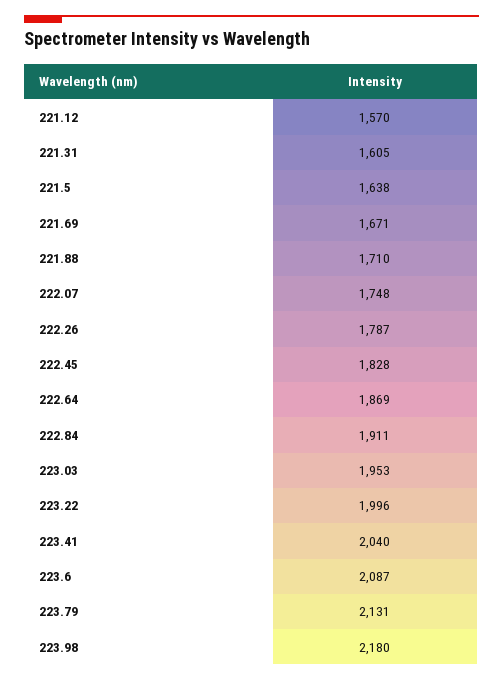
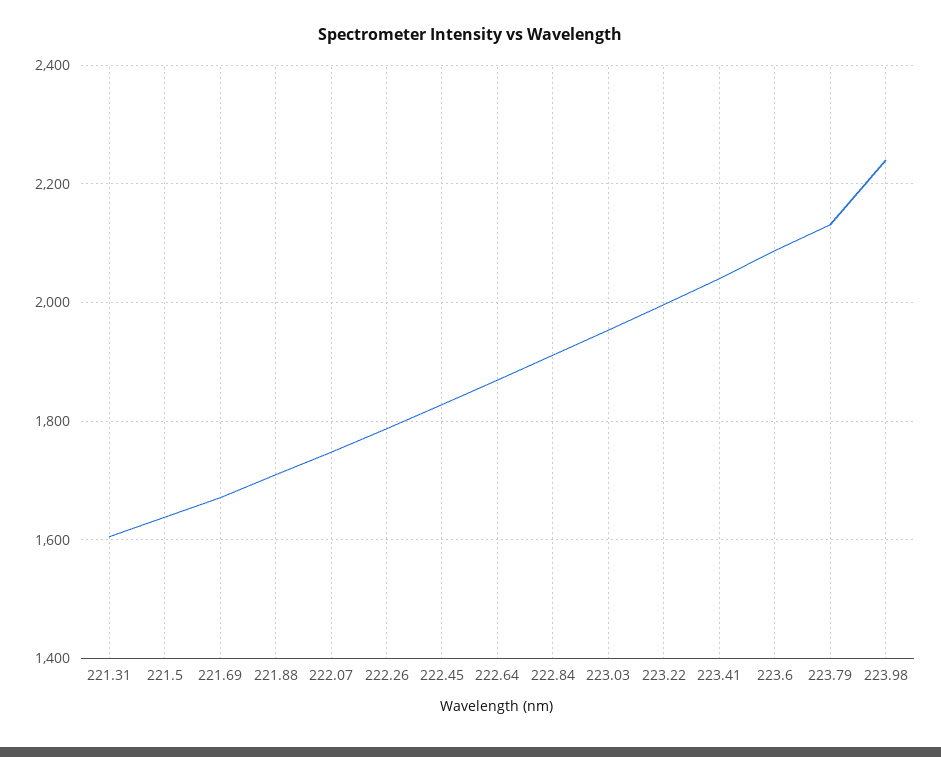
  {
-   "221.12": 1570,
    "221.31": 1605,
    "221.5": 1638,
    "221.69": 1671,
    "221.88": 1710,
    "222.07": 1748,
    "222.26": 1787,
    "222.45": 1828,
    "222.64": 1869,
    "222.84": 1911,
    "223.03": 1953,
    "223.22": 1996,
    "223.41": 2040,
    "223.6": 2087,
    "223.79": 2131,
-   "223.98": 2180
+   "223.98": 2240
  }

